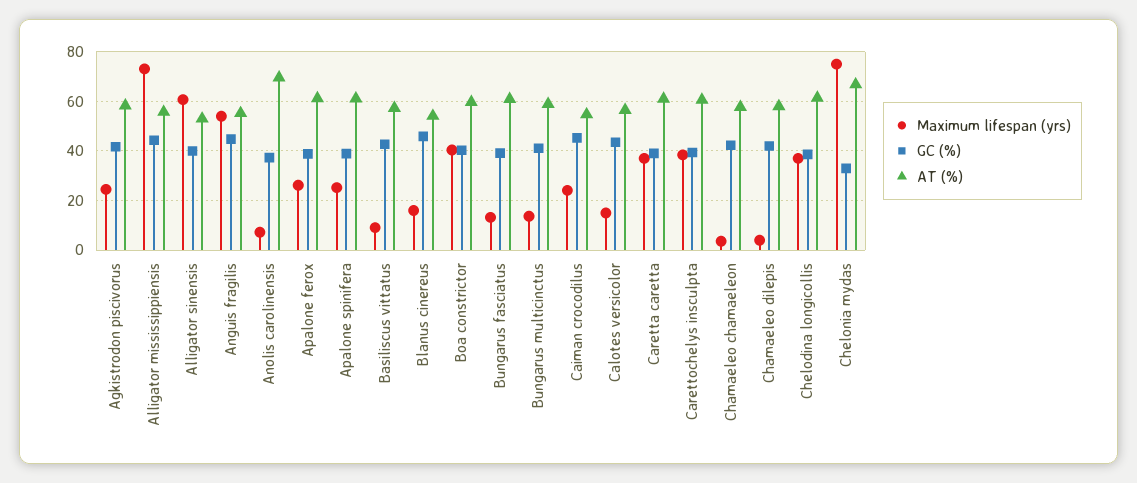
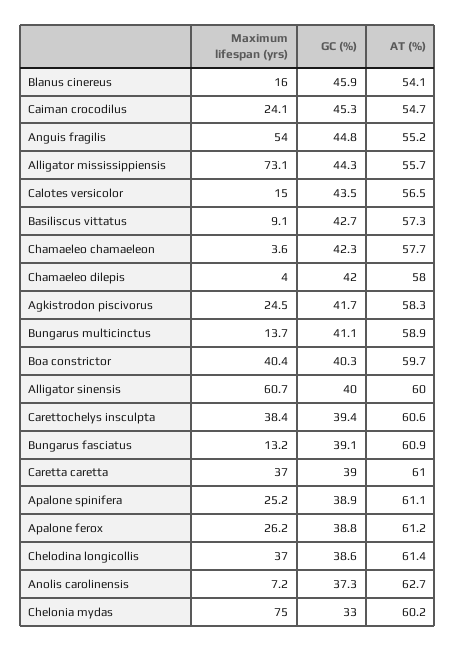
  {
    "Maximum lifespan (yrs)": {
      "Agkistrodon piscivorus": 24.5,
      "Alligator mississippiensis": 73.1,
      "Alligator sinensis": 60.7,
      "Anguis fragilis": 54,
      "Anolis carolinensis": 7.2,
      "Apalone ferox": 26.2,
      "Apalone spinifera": 25.2,
      "Basiliscus vittatus": 9.1,
      "Blanus cinereus": 16,
      "Boa constrictor": 40.4,
      "Bungarus fasciatus": 13.2,
      "Bungarus multicinctus": 13.7,
      "Caiman crocodilus": 24.1,
      "Calotes versicolor": 15,
      "Caretta caretta": 37,
      "Carettochelys insculpta": 38.4,
      "Chamaeleo chamaeleon": 3.6,
      "Chamaeleo dilepis": 4,
      "Chelodina longicollis": 37,
      "Chelonia mydas": 75
    },
    "GC (%)": {
      "Agkistrodon piscivorus": 41.7,
      "Alligator mississippiensis": 44.3,
      "Alligator sinensis": 40,
      "Anguis fragilis": 44.8,
      "Anolis carolinensis": 37.3,
      "Apalone ferox": 38.8,
      "Apalone spinifera": 38.9,
      "Basiliscus vittatus": 42.7,
      "Blanus cinereus": 45.9,
      "Boa constrictor": 40.3,
      "Bungarus fasciatus": 39.1,
      "Bungarus multicinctus": 41.1,
      "Caiman crocodilus": 45.3,
      "Calotes versicolor": 43.5,
      "Caretta caretta": 39,
      "Carettochelys insculpta": 39.4,
      "Chamaeleo chamaeleon": 42.3,
      "Chamaeleo dilepis": 42,
      "Chelodina longicollis": 38.6,
      "Chelonia mydas": 33
    },
    "AT (%)": {
      "Agkistrodon piscivorus": 58.3,
      "Alligator mississippiensis": 55.7,
-     "Alligator sinensis": 52.5,
+     "Alligator sinensis": 60,
      "Anguis fragilis": 55.2,
-     "Anolis carolinensis": 70,
+     "Anolis carolinensis": 62.7,
      "Apalone ferox": 61.2,
      "Apalone spinifera": 61.1,
      "Basiliscus vittatus": 57.3,
      "Blanus cinereus": 54.1,
      "Boa constrictor": 59.7,
      "Bungarus fasciatus": 60.9,
      "Bungarus multicinctus": 58.9,
      "Caiman crocodilus": 54.7,
      "Calotes versicolor": 56.5,
      "Caretta caretta": 61,
      "Carettochelys insculpta": 60.6,
      "Chamaeleo chamaeleon": 57.7,
      "Chamaeleo dilepis": 58,
      "Chelodina longicollis": 61.4,
-     "Chelonia mydas": 67.5
+     "Chelonia mydas": 60.2
    }
  }

